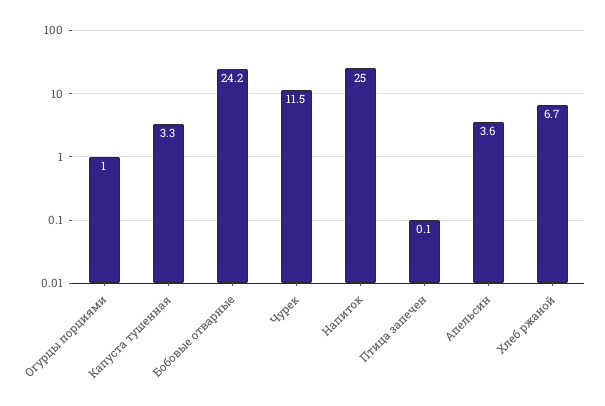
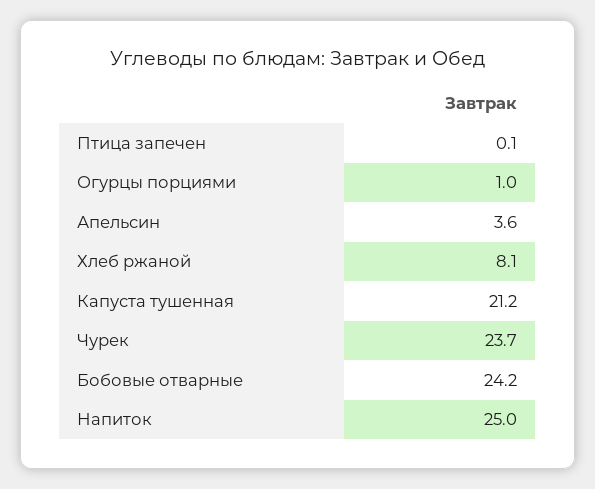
  {
    "Огурцы порциями": 1,
-   "Капуста тушенная": 3.3,
+   "Капуста тушенная": 21.2,
    "Бобовые отварные": 24.2,
-   "Чурек": 11.5,
+   "Чурек": 23.7,
    "Напиток": 25,
    "Птица запечен": 0.1,
    "Апельсин": 3.6,
-   "Хлеб ржаной": 6.7
+   "Хлеб ржаной": 8.1
  }

